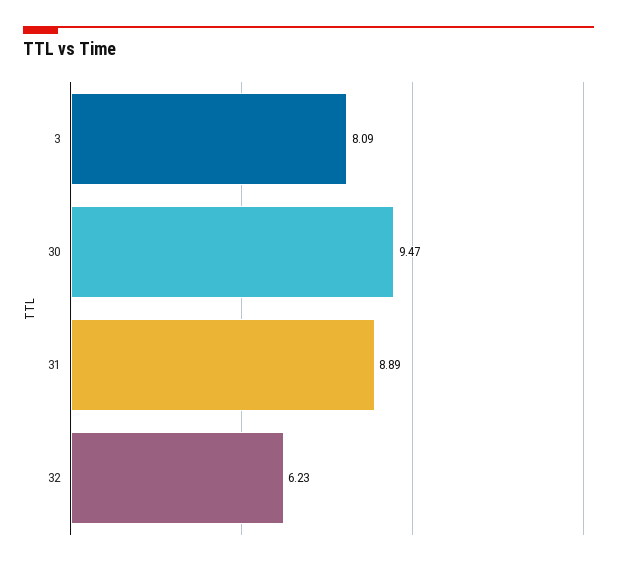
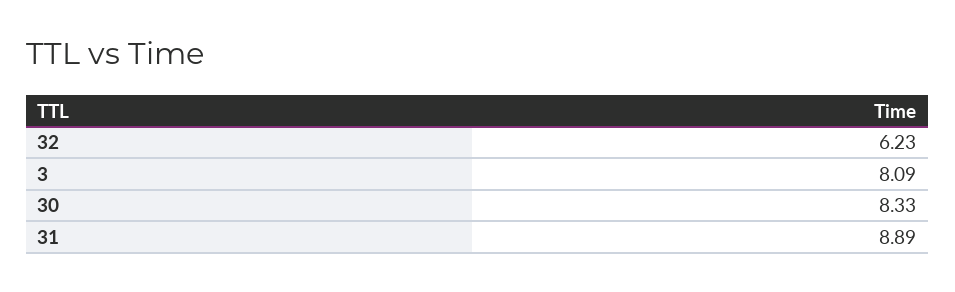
  {
    "3": 8.09,
-   "30": 9.47,
+   "30": 8.33,
    "31": 8.89,
    "32": 6.23
  }

